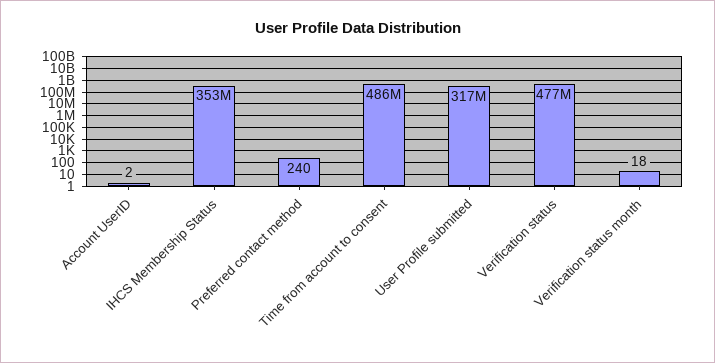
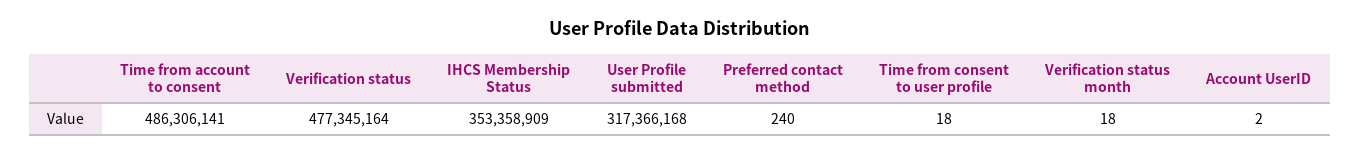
  {
    "Account UserID": 2,
    "IHCS Membership Status": 353358909,
    "Preferred contact method": 240,
    "Time from account to consent": 486306141,
    "User Profile submitted": 317366168,
    "Verification status": 477345164,
-   "Verification status month": 18
+   "Verification status month": 18,
+   "Time from consent to user profile": 18
  }

